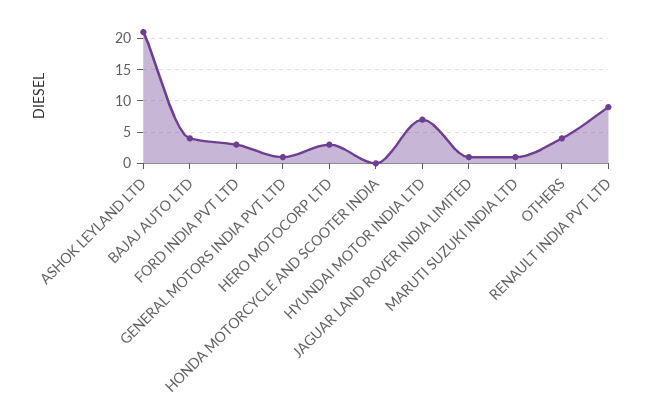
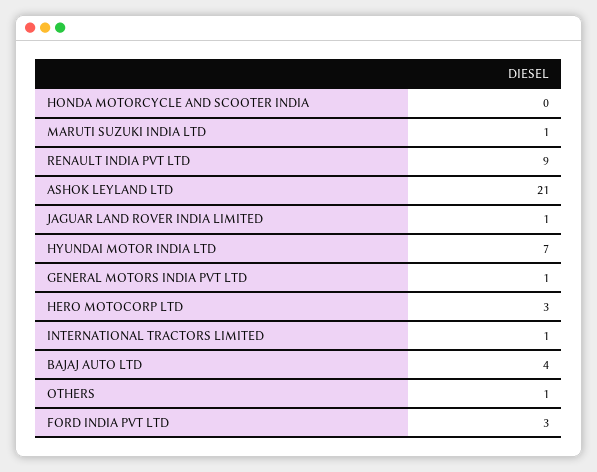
  {
    "ASHOK LEYLAND LTD": 21,
    "BAJAJ AUTO LTD": 4,
    "FORD INDIA PVT LTD": 3,
    "GENERAL MOTORS INDIA PVT LTD": 1,
    "HERO MOTOCORP LTD": 3,
    "HONDA MOTORCYCLE AND SCOOTER INDIA": 0,
    "HYUNDAI MOTOR INDIA LTD": 7,
    "JAGUAR LAND ROVER INDIA LIMITED": 1,
    "MARUTI SUZUKI INDIA LTD": 1,
-   "OTHERS": 4,
+   "OTHERS": 1,
-   "RENAULT INDIA PVT LTD": 9
+   "RENAULT INDIA PVT LTD": 9,
+   "INTERNATIONAL TRACTORS LIMITED": 1
  }

